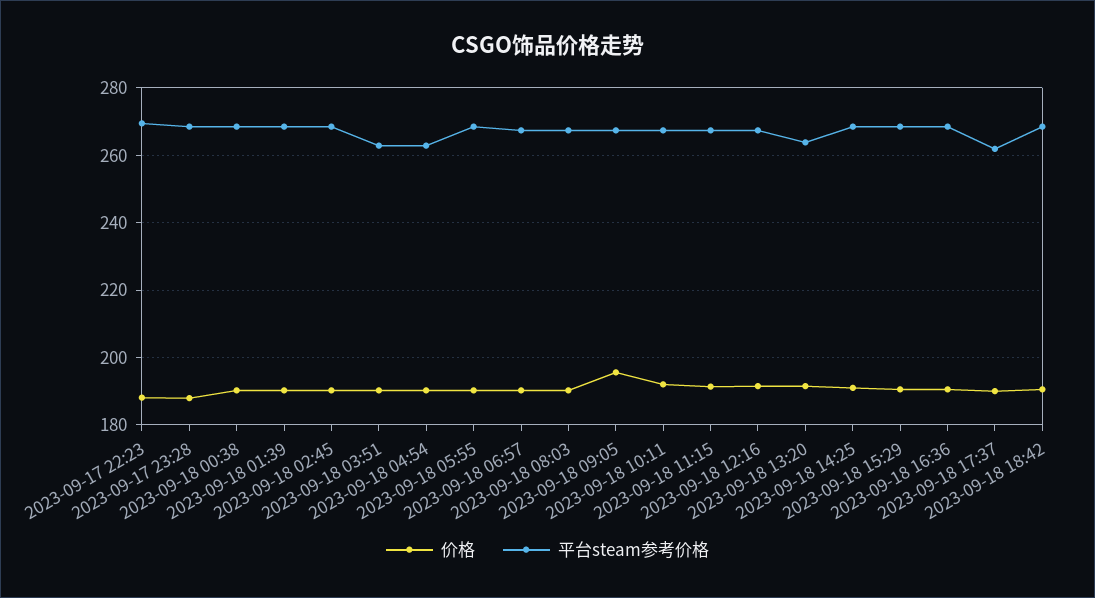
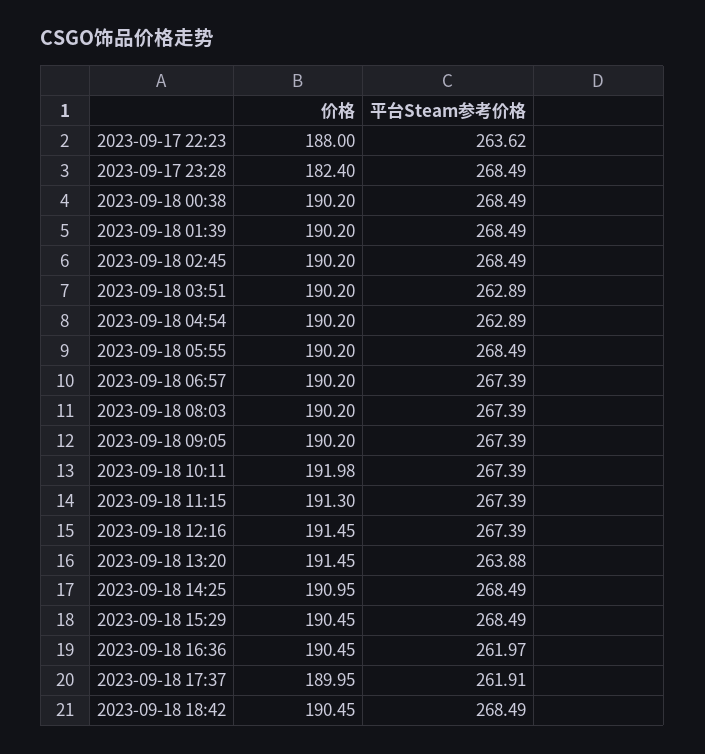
  {
    "价格": {
      "2023-09-17 22:23": 188,
-     "2023-09-17 23:28": 188,
+     "2023-09-17 23:28": 182.4,
      "2023-09-18 00:38": 190.2,
      "2023-09-18 01:39": 190.2,
      "2023-09-18 02:45": 190.2,
      "2023-09-18 03:51": 190.2,
      "2023-09-18 04:54": 190.2,
      "2023-09-18 05:55": 190.2,
      "2023-09-18 06:57": 190.2,
      "2023-09-18 08:03": 190.2,
-     "2023-09-18 09:05": 196,
+     "2023-09-18 09:05": 190.2,
      "2023-09-18 10:11": 191.98,
      "2023-09-18 11:15": 191.3,
      "2023-09-18 12:16": 191.45,
      "2023-09-18 13:20": 191.45,
      "2023-09-18 14:25": 190.95,
      "2023-09-18 15:29": 190.45,
      "2023-09-18 16:36": 190.45,
      "2023-09-18 17:37": 189.95,
      "2023-09-18 18:42": 190.45
    },
    "平台steam参考价格": {
-     "2023-09-17 22:23": 270,
+     "2023-09-17 22:23": 263.62,
      "2023-09-17 23:28": 268.49,
      "2023-09-18 00:38": 268.49,
      "2023-09-18 01:39": 268.49,
      "2023-09-18 02:45": 268.49,
      "2023-09-18 03:51": 262.89,
      "2023-09-18 04:54": 262.89,
      "2023-09-18 05:55": 268.49,
      "2023-09-18 06:57": 267.39,
      "2023-09-18 08:03": 267.39,
      "2023-09-18 09:05": 267.39,
      "2023-09-18 10:11": 267.39,
      "2023-09-18 11:15": 267.39,
      "2023-09-18 12:16": 267.39,
      "2023-09-18 13:20": 263.88,
      "2023-09-18 14:25": 268.49,
      "2023-09-18 15:29": 268.49,
-     "2023-09-18 16:36": 268,
+     "2023-09-18 16:36": 261.97,
      "2023-09-18 17:37": 261.91,
      "2023-09-18 18:42": 268.49
    }
  }

